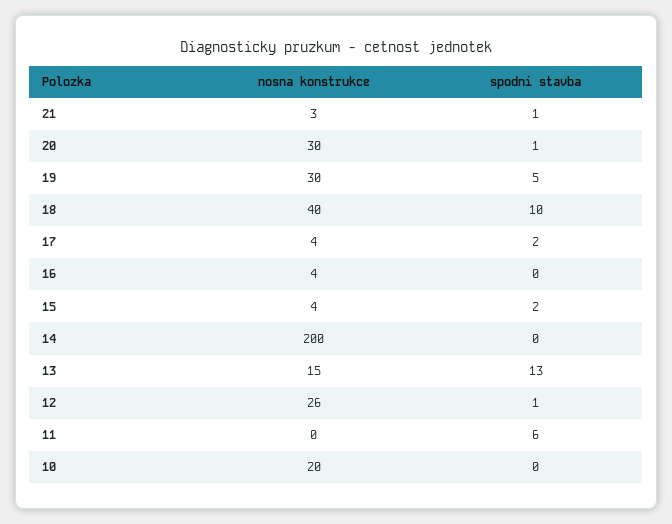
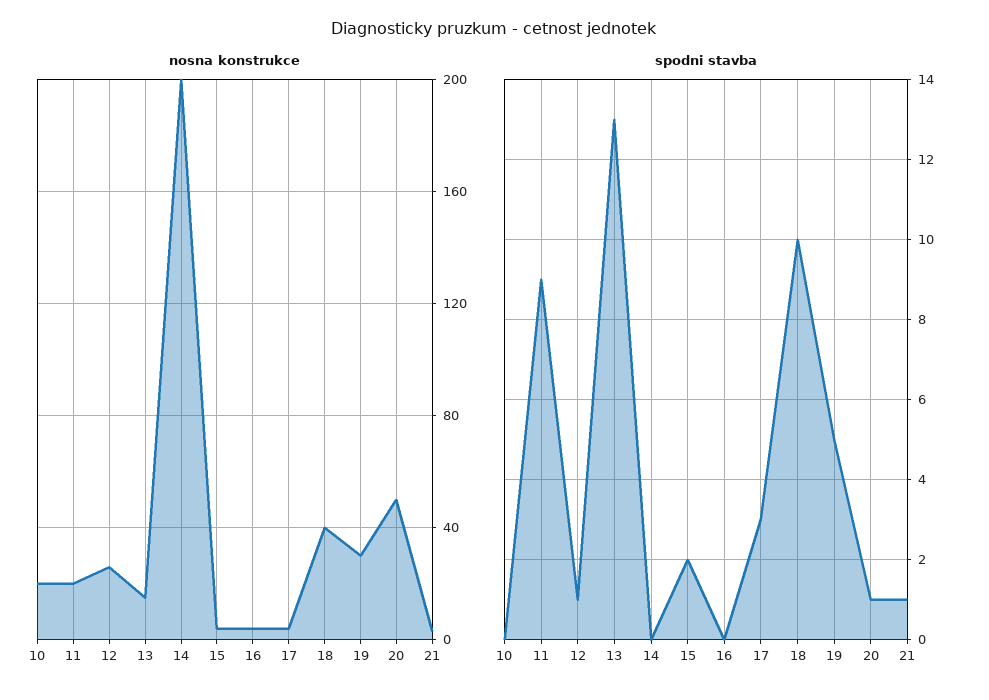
  {
    "nosna konstrukce": {
      "21": 3,
-     "20": 30,
+     "20": 50,
      "19": 30,
      "18": 40,
      "17": 4,
      "16": 4,
      "15": 4,
      "14": 200,
      "13": 15,
      "12": 26,
-     "11": 0,
+     "11": 20,
      "10": 20
    },
    "spodni stavba": {
      "21": 1,
      "20": 1,
      "19": 5,
      "18": 10,
-     "17": 2,
+     "17": 3,
      "16": 0,
      "15": 2,
      "14": 0,
      "13": 13,
      "12": 1,
-     "11": 6,
+     "11": 9,
      "10": 0
    }
  }

